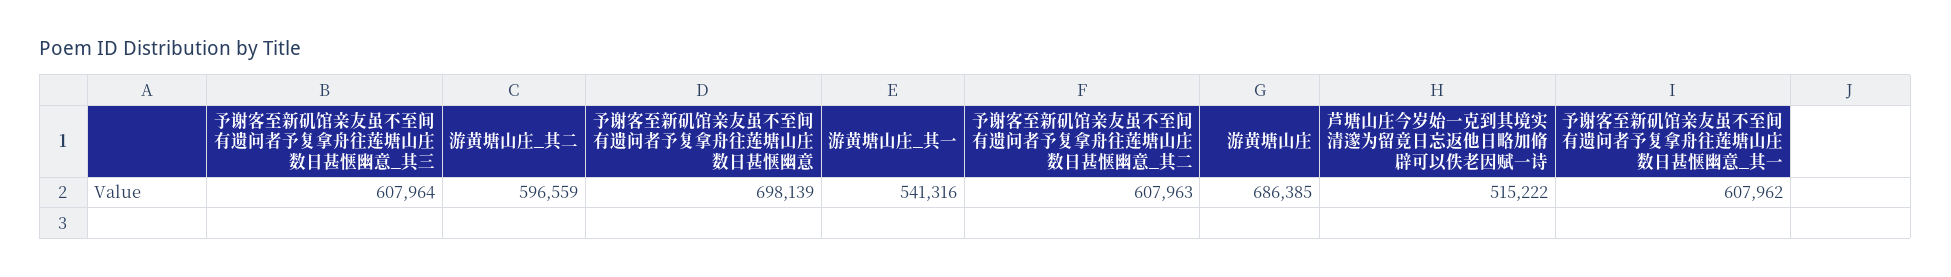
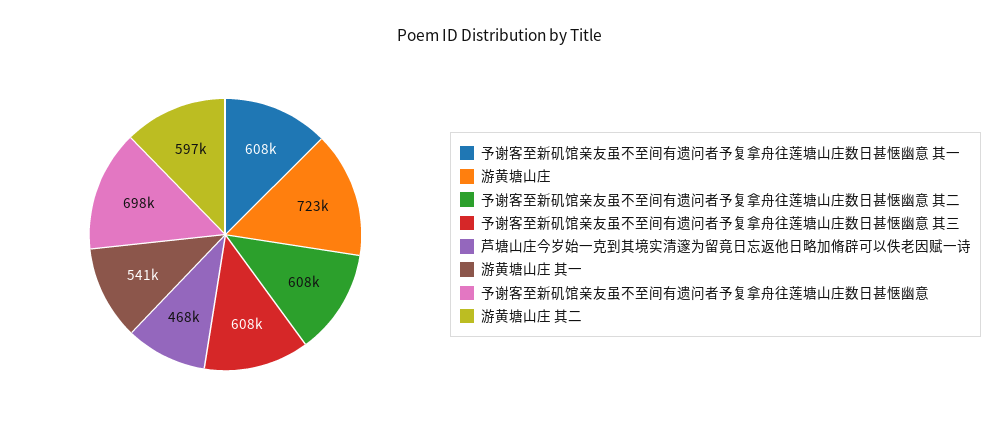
  {
    "予谢客至新矶馆亲友虽不至间有遗问者予复拿舟往莲塘山庄数日甚惬幽意_其三": 607964,
    "游黄塘山庄_其二": 596559,
    "予谢客至新矶馆亲友虽不至间有遗问者予复拿舟往莲塘山庄数日甚惬幽意": 698139,
    "游黄塘山庄_其一": 541316,
    "予谢客至新矶馆亲友虽不至间有遗问者予复拿舟往莲塘山庄数日甚惬幽意_其二": 607963,
-   "游黄塘山庄": 686385,
+   "游黄塘山庄": 723000,
-   "芦塘山庄今岁始一克到其境实清邃为留竟日忘返他日略加脩辟可以佚老因赋一诗": 515222,
+   "芦塘山庄今岁始一克到其境实清邃为留竟日忘返他日略加脩辟可以佚老因赋一诗": 468000,
    "予谢客至新矶馆亲友虽不至间有遗问者予复拿舟往莲塘山庄数日甚惬幽意_其一": 607962
  }

